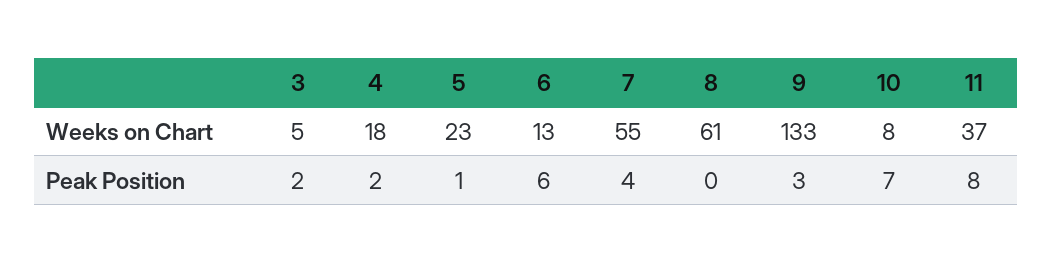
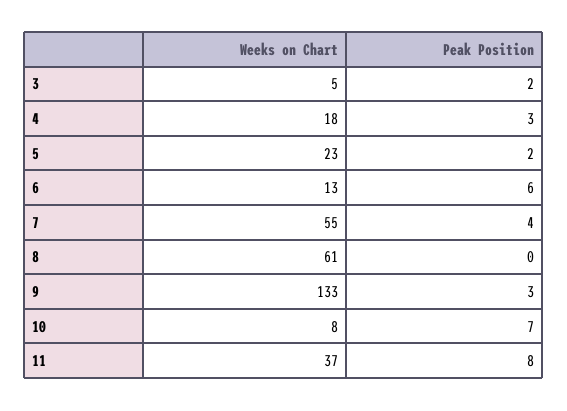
  {
    "3": {
      "Weeks on Chart": 5,
      "Peak Position": 2
    },
    "4": {
      "Weeks on Chart": 18,
-     "Peak Position": 2
+     "Peak Position": 3
    },
    "5": {
      "Weeks on Chart": 23,
-     "Peak Position": 1
+     "Peak Position": 2
    },
    "6": {
      "Weeks on Chart": 13,
      "Peak Position": 6
    },
    "7": {
      "Weeks on Chart": 55,
      "Peak Position": 4
    },
    "8": {
      "Weeks on Chart": 61,
      "Peak Position": 0
    },
    "9": {
      "Weeks on Chart": 133,
      "Peak Position": 3
    },
    "10": {
      "Weeks on Chart": 8,
      "Peak Position": 7
    },
    "11": {
      "Weeks on Chart": 37,
      "Peak Position": 8
    }
  }

